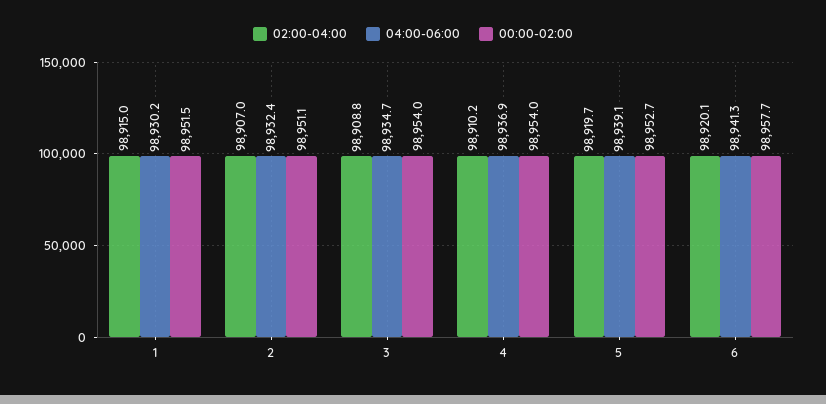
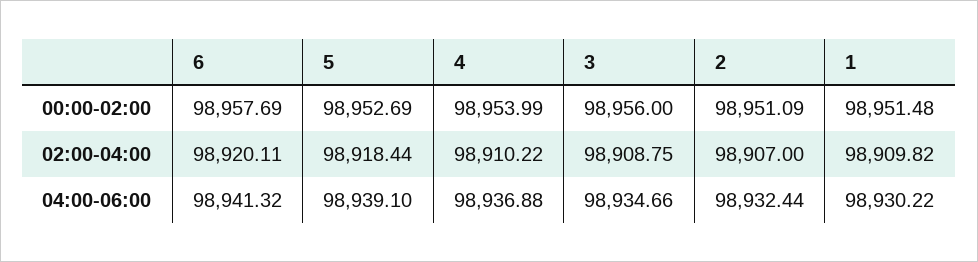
  {
    "02:00-04:00": {
-     "1": 98915,
+     "1": 98909.82,
      "2": 98907,
      "3": 98908.75,
      "4": 98910.22,
-     "5": 98919.7,
+     "5": 98918.44,
      "6": 98920.11
    },
    "04:00-06:00": {
      "1": 98930.22,
      "2": 98932.44,
      "3": 98934.66,
      "4": 98936.88,
      "5": 98939.1,
      "6": 98941.32
    },
    "00:00-02:00": {
      "1": 98951.48,
      "2": 98951.09,
-     "3": 98954,
+     "3": 98956,
      "4": 98953.99,
      "5": 98952.69,
      "6": 98957.69
    }
  }

